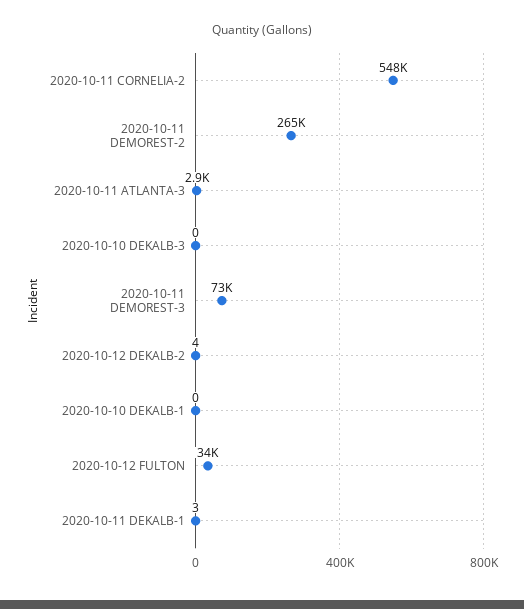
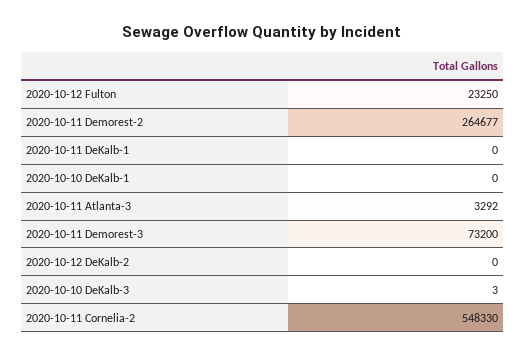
  {
    "2020-10-11 CORNELIA-2": 548330,
    "2020-10-11 DEMOREST-2": 264677,
-   "2020-10-11 ATLANTA-3": 2900,
+   "2020-10-11 ATLANTA-3": 3292,
-   "2020-10-10 DEKALB-3": 0,
+   "2020-10-10 DEKALB-3": 3,
    "2020-10-11 DEMOREST-3": 73200,
-   "2020-10-12 DEKALB-2": 4,
+   "2020-10-12 DEKALB-2": 0,
    "2020-10-10 DEKALB-1": 0,
-   "2020-10-12 FULTON": 34000,
+   "2020-10-12 FULTON": 23250,
-   "2020-10-11 DEKALB-1": 3
+   "2020-10-11 DEKALB-1": 0
  }

